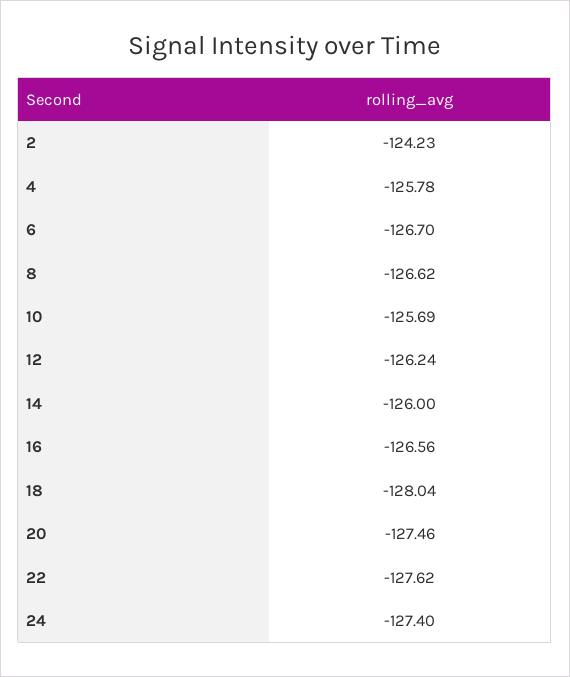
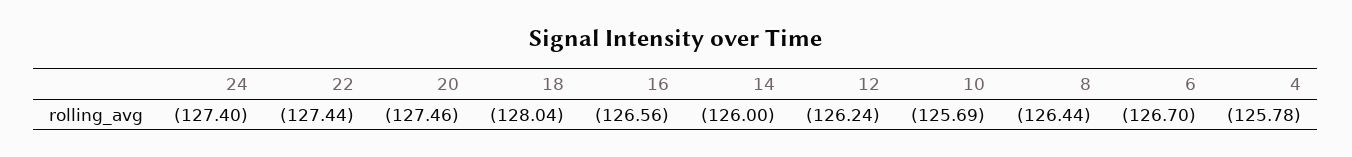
  {
-   "2": -124.23,
    "4": -125.78,
    "6": -126.7,
-   "8": -126.62,
+   "8": -126.44,
    "10": -125.69,
    "12": -126.24,
    "14": -126,
    "16": -126.56,
    "18": -128.04,
    "20": -127.46,
-   "22": -127.62,
+   "22": -127.44,
    "24": -127.4
  }

